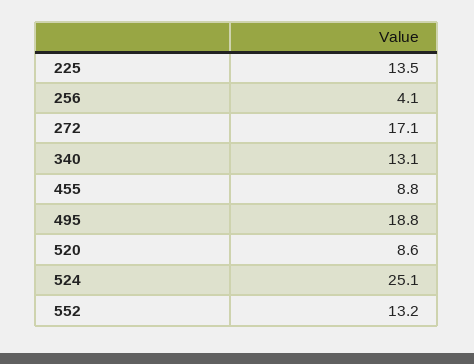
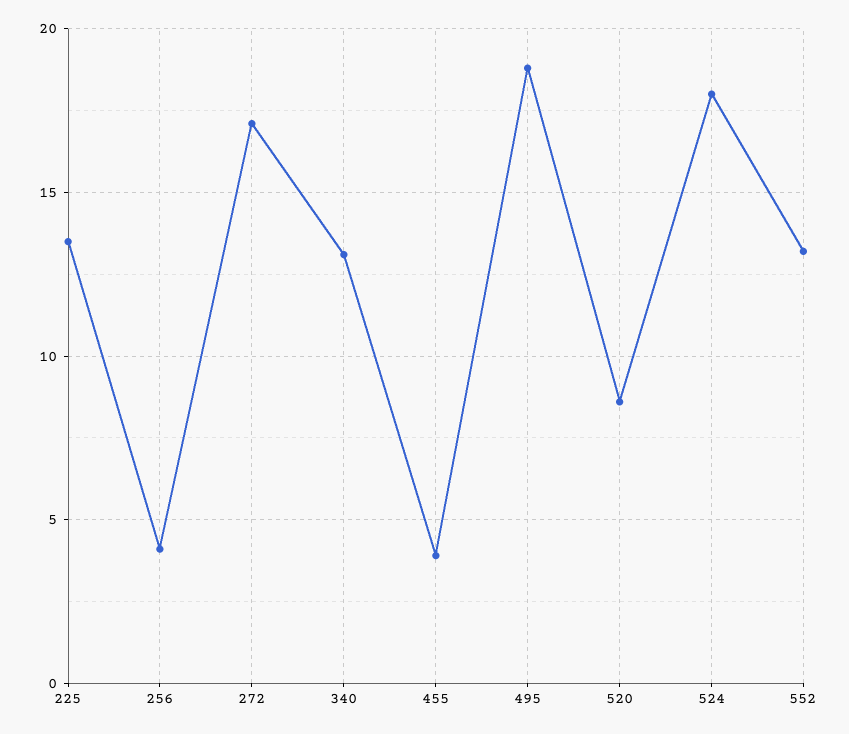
  {
    "225": 13.5,
    "256": 4.1,
    "272": 17.1,
    "340": 13.1,
-   "455": 8.8,
+   "455": 4,
    "495": 18.8,
    "520": 8.6,
-   "524": 25.1,
+   "524": 18,
    "552": 13.2
  }

